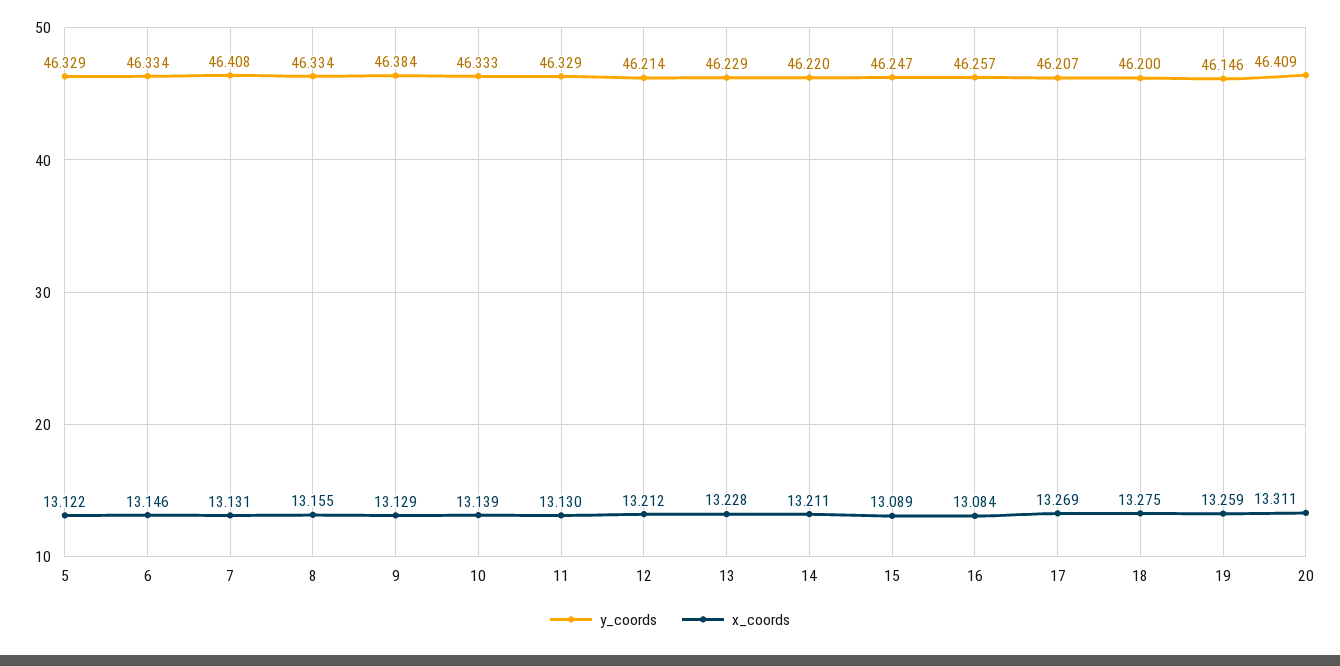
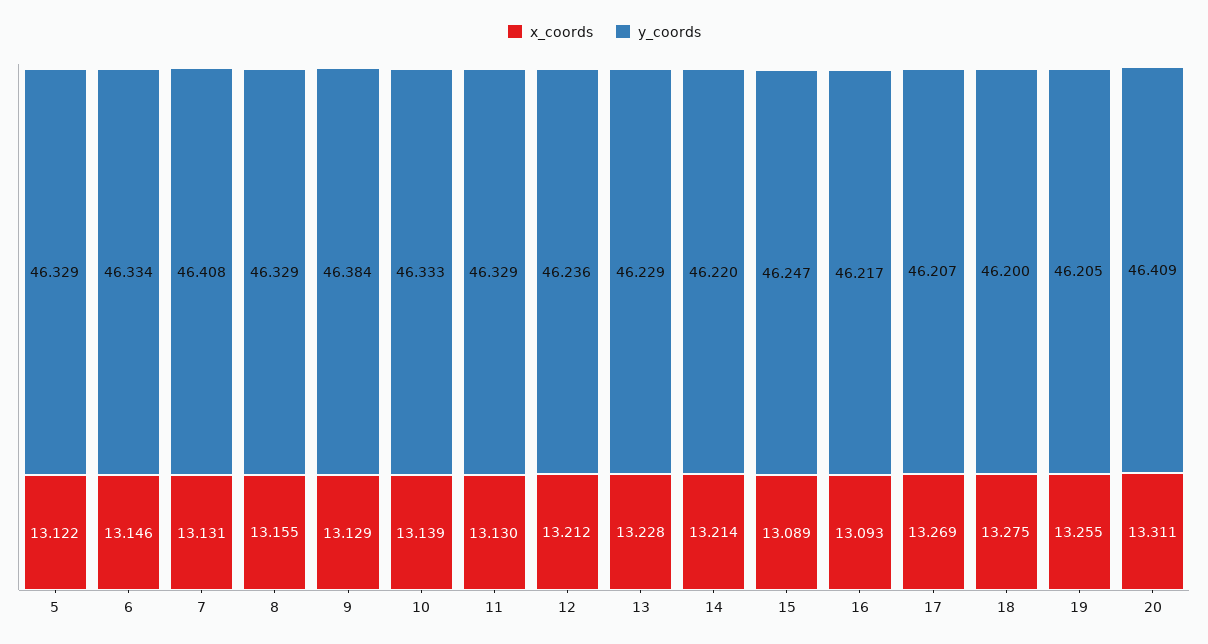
  {
    "y_coords": {
      "5": 46.329,
      "6": 46.334,
      "7": 46.408,
-     "8": 46.334,
+     "8": 46.329,
      "9": 46.384,
      "10": 46.333,
      "11": 46.329,
-     "12": 46.214,
+     "12": 46.236,
      "13": 46.229,
      "14": 46.22,
      "15": 46.247,
-     "16": 46.257,
+     "16": 46.217,
      "17": 46.207,
      "18": 46.2,
-     "19": 46.146,
+     "19": 46.205,
      "20": 46.409
    },
    "x_coords": {
      "5": 13.122,
      "6": 13.146,
      "7": 13.131,
      "8": 13.155,
      "9": 13.129,
      "10": 13.139,
      "11": 13.13,
      "12": 13.212,
      "13": 13.228,
-     "14": 13.211,
+     "14": 13.214,
      "15": 13.089,
-     "16": 13.084,
+     "16": 13.093,
      "17": 13.269,
      "18": 13.275,
-     "19": 13.259,
+     "19": 13.255,
      "20": 13.311
    }
  }

